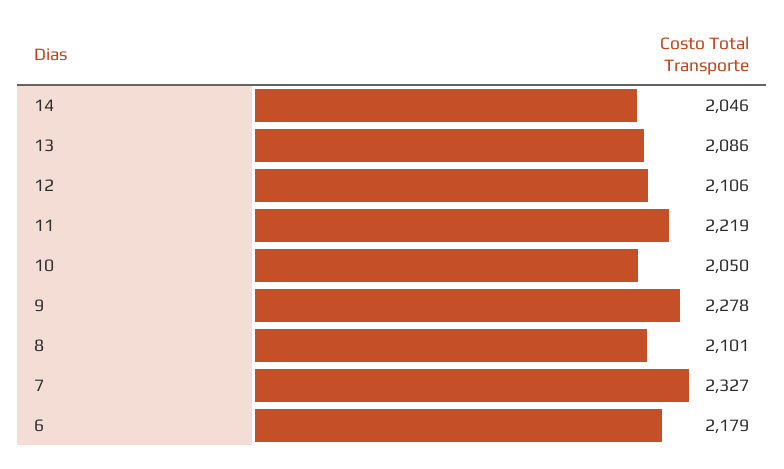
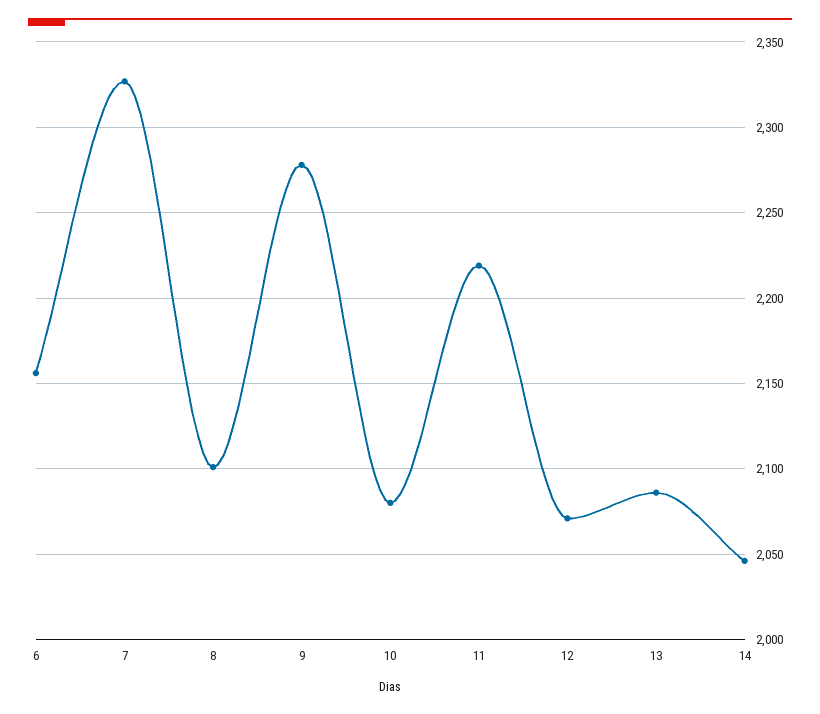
  {
    "14": 2046,
    "13": 2086,
-   "12": 2106,
+   "12": 2070,
    "11": 2219,
-   "10": 2050,
+   "10": 2080,
    "9": 2278,
    "8": 2101,
    "7": 2327,
-   "6": 2179
+   "6": 2155
  }

